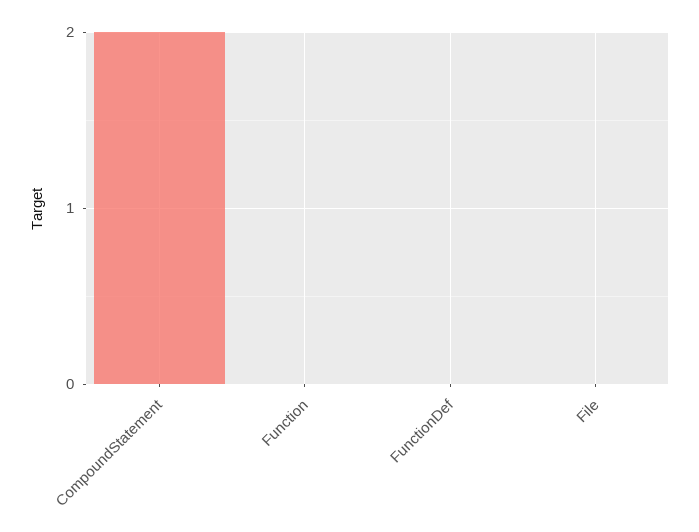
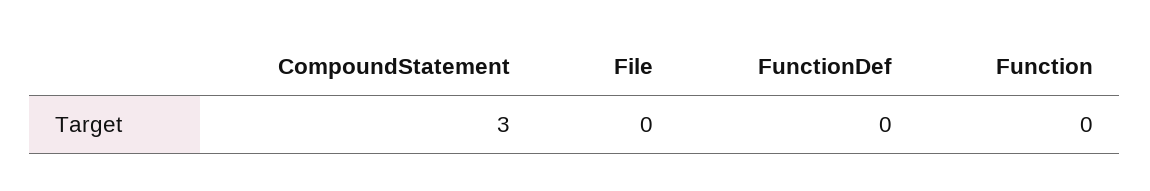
  {
-   "CompoundStatement": 2,
+   "CompoundStatement": 3,
    "Function": 0,
    "FunctionDef": 0,
    "File": 0
  }

